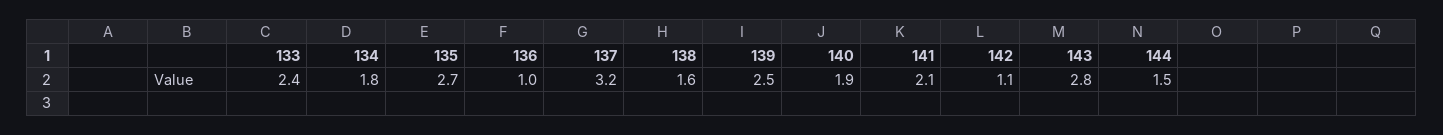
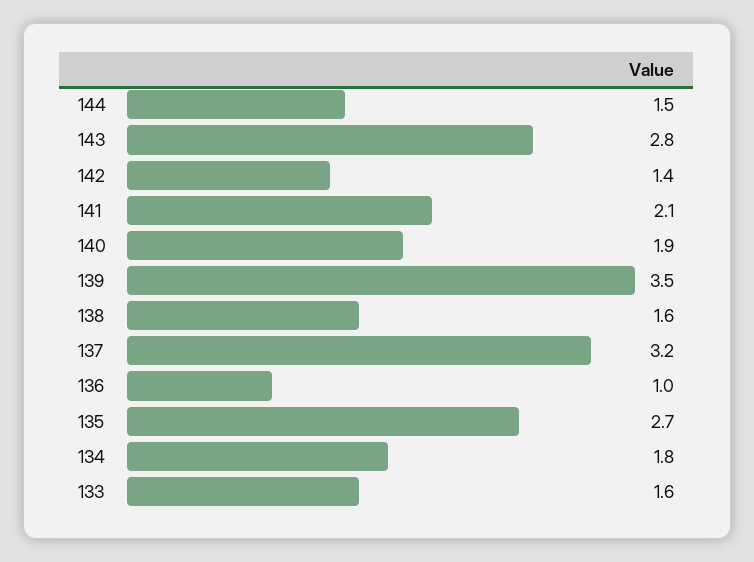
  {
-   "133": 2.4,
+   "133": 1.6,
    "134": 1.8,
    "135": 2.7,
    "136": 1,
    "137": 3.2,
    "138": 1.6,
-   "139": 2.5,
+   "139": 3.5,
    "140": 1.9,
    "141": 2.1,
-   "142": 1.1,
+   "142": 1.4,
    "143": 2.8,
    "144": 1.5
  }

